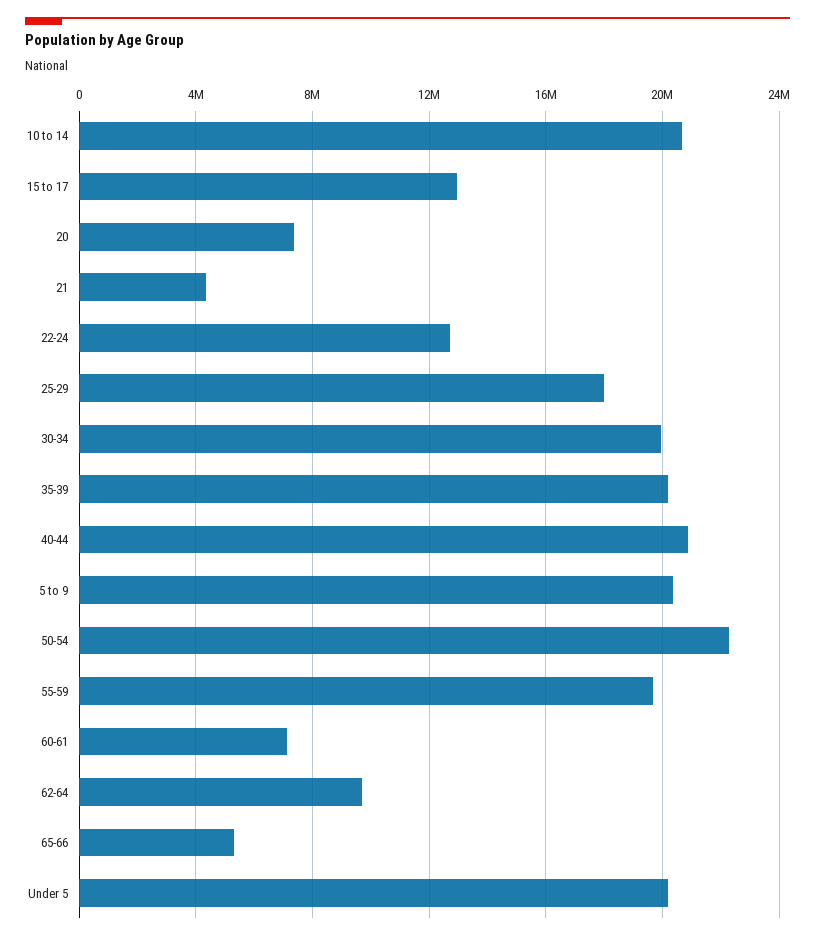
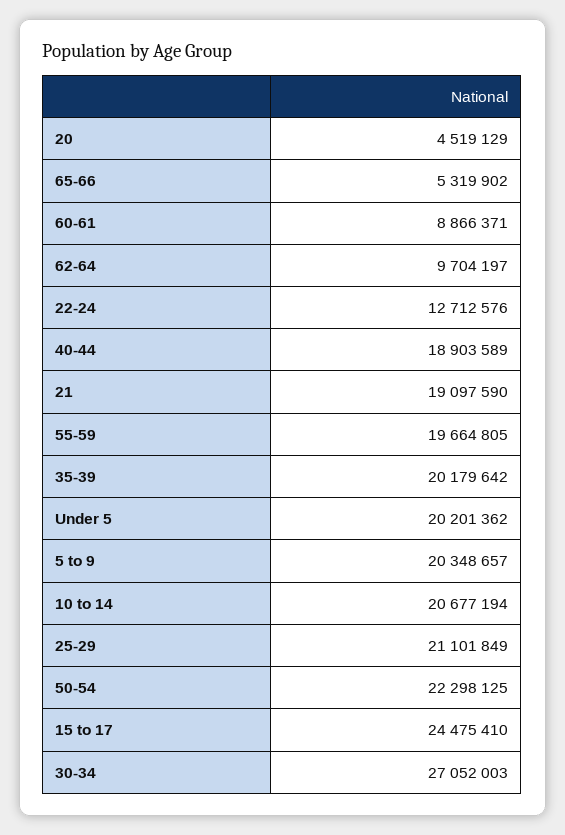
  {
    "10 to 14": 20677194,
-   "15 to 17": 13000000,
+   "15 to 17": 24475410,
-   "20": 7500000,
+   "20": 4519129,
-   "21": 4500000,
+   "21": 19097590,
    "22-24": 12712576,
-   "25-29": 18000000,
+   "25-29": 21101849,
-   "30-34": 20000000,
+   "30-34": 27052003,
    "35-39": 20179642,
-   "40-44": 21000000,
+   "40-44": 18903589,
    "5 to 9": 20348657,
    "50-54": 22298125,
    "55-59": 19664805,
-   "60-61": 7000000,
+   "60-61": 8866371,
    "62-64": 9704197,
    "65-66": 5319902,
    "Under 5": 20201362
  }

